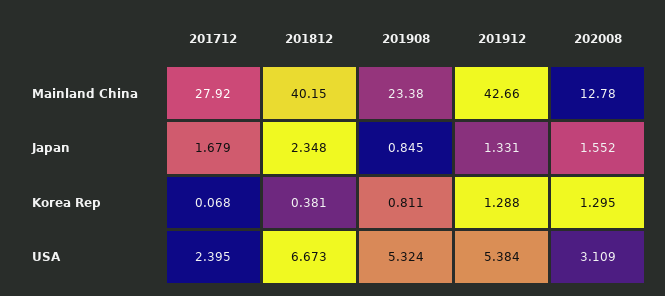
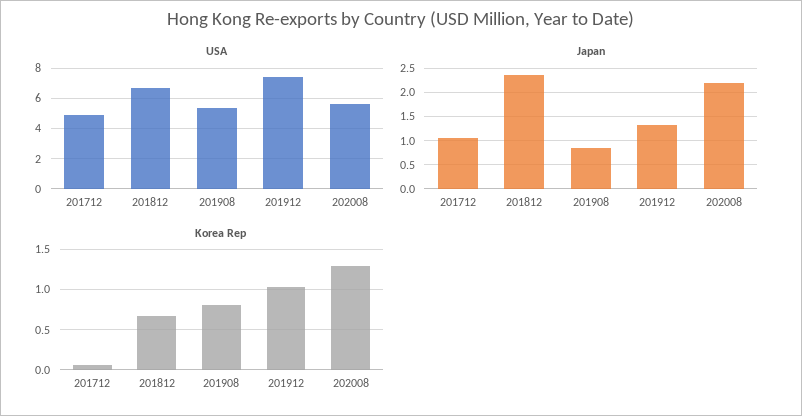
  {
-   "Mainland China": {
-     "201712": 27.92,
-     "201812": 40.15,
-     "201908": 23.38,
-     "201912": 42.66,
-     "202008": 12.78
-   },
    "Japan": {
-     "201712": 1.679,
+     "201712": 1,
      "201812": 2.348,
      "201908": 0.845,
      "201912": 1.331,
-     "202008": 1.552
+     "202008": 2.25
    },
    "Korea Rep": {
      "201712": 0.068,
-     "201812": 0.381,
+     "201812": 0.7,
      "201908": 0.811,
-     "201912": 1.288,
+     "201912": 1,
      "202008": 1.295
    },
    "USA": {
-     "201712": 2.395,
+     "201712": 5,
      "201812": 6.673,
      "201908": 5.324,
-     "201912": 5.384,
+     "201912": 7.5,
-     "202008": 3.109
+     "202008": 5.5
    }
  }

